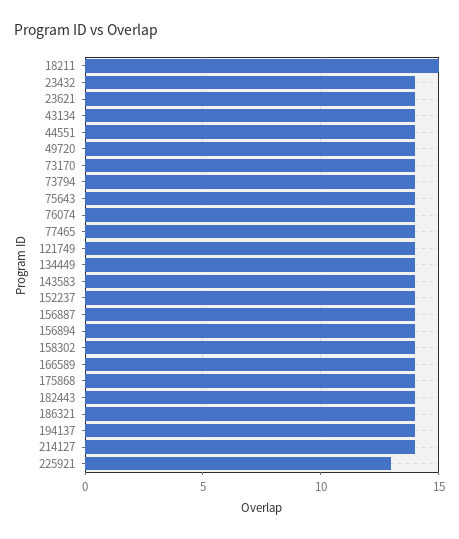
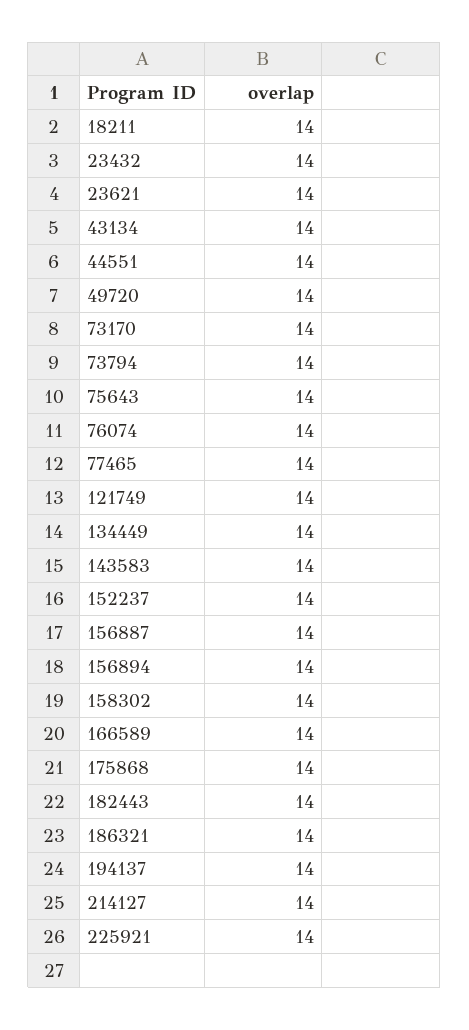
  {
-   "18211": 15,
+   "18211": 14,
    "23432": 14,
    "23621": 14,
    "43134": 14,
    "44551": 14,
    "49720": 14,
    "73170": 14,
    "73794": 14,
    "75643": 14,
    "76074": 14,
    "77465": 14,
    "121749": 14,
    "134449": 14,
    "143583": 14,
    "152237": 14,
    "156887": 14,
    "156894": 14,
    "158302": 14,
    "166589": 14,
    "175868": 14,
    "182443": 14,
    "186321": 14,
    "194137": 14,
    "214127": 14,
-   "225921": 13
+   "225921": 14
  }

